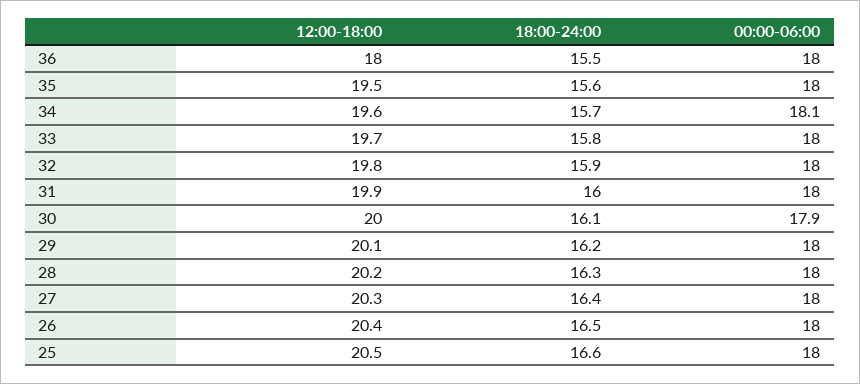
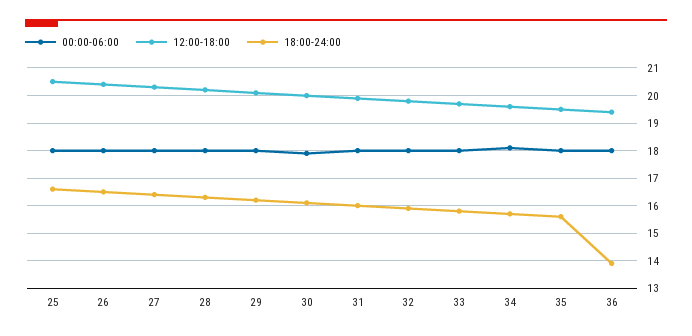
  {
    "12:00-18:00": {
-     "36": 18,
+     "36": 19.5,
      "35": 19.5,
      "34": 19.6,
      "33": 19.7,
      "32": 19.8,
      "31": 19.9,
      "30": 20,
      "29": 20.1,
      "28": 20.2,
      "27": 20.3,
      "26": 20.4,
      "25": 20.5
    },
    "18:00-24:00": {
-     "36": 15.5,
+     "36": 14,
      "35": 15.6,
      "34": 15.7,
      "33": 15.8,
      "32": 15.9,
      "31": 16,
      "30": 16.1,
      "29": 16.2,
      "28": 16.3,
      "27": 16.4,
      "26": 16.5,
      "25": 16.6
    },
    "00:00-06:00": {
      "36": 18,
      "35": 18,
      "34": 18.1,
      "33": 18,
      "32": 18,
      "31": 18,
      "30": 17.9,
      "29": 18,
      "28": 18,
      "27": 18,
      "26": 18,
      "25": 18
    }
  }

